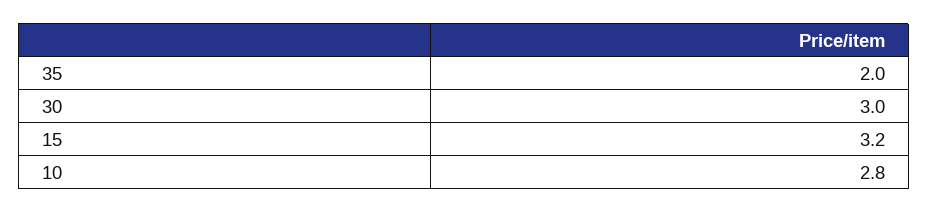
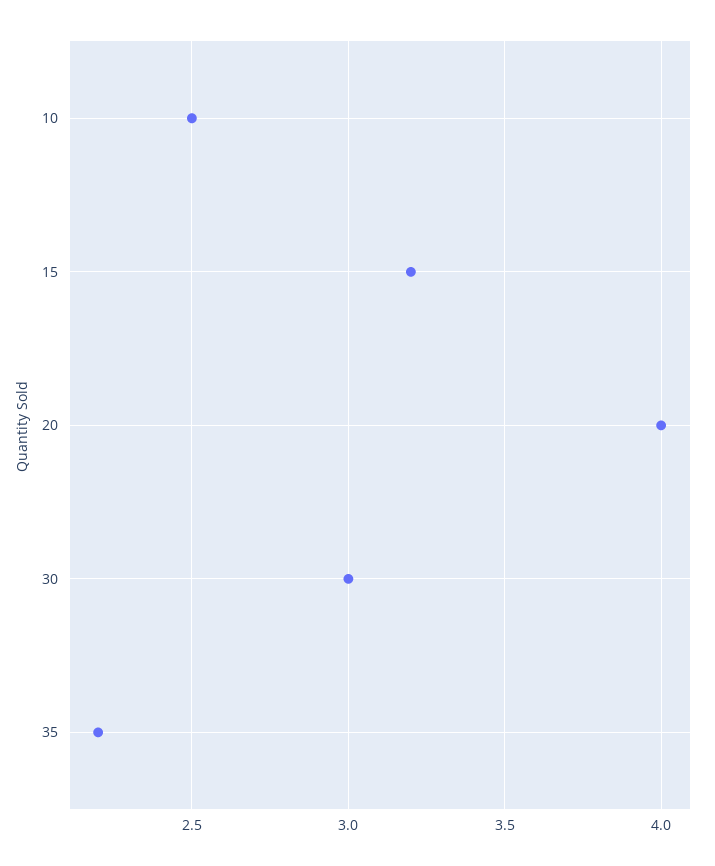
  {
-   "35": 2,
+   "35": 2.2,
    "30": 3,
    "15": 3.2,
-   "10": 2.8
+   "10": 2.5,
+   "20": 4
  }

